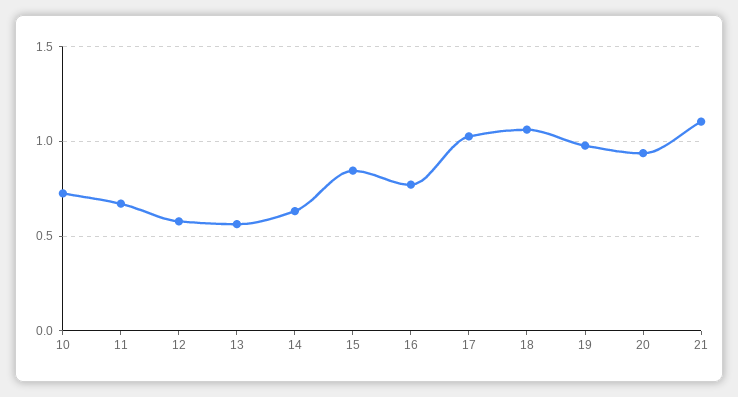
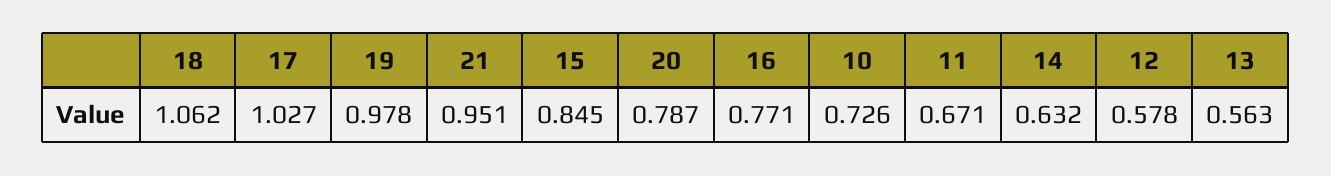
  {
    "10": 0.726,
    "11": 0.671,
    "12": 0.578,
    "13": 0.563,
    "14": 0.632,
    "15": 0.845,
    "16": 0.771,
    "17": 1.027,
    "18": 1.062,
    "19": 0.978,
-   "20": 0.95,
+   "20": 0.787,
-   "21": 1.1
+   "21": 0.951
  }

